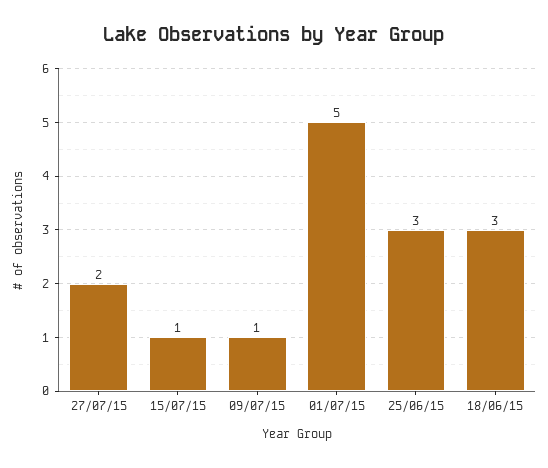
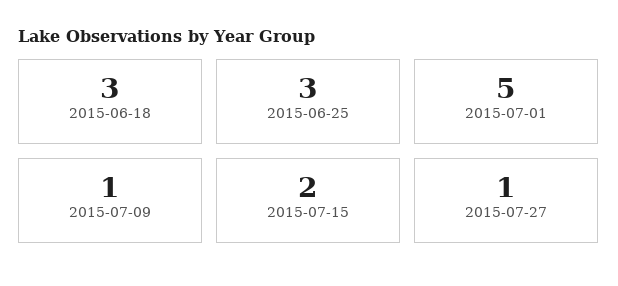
  {
-   "27/07/15": 2,
+   "27/07/15": 1,
-   "15/07/15": 1,
+   "15/07/15": 2,
    "09/07/15": 1,
    "01/07/15": 5,
    "25/06/15": 3,
    "18/06/15": 3
  }

